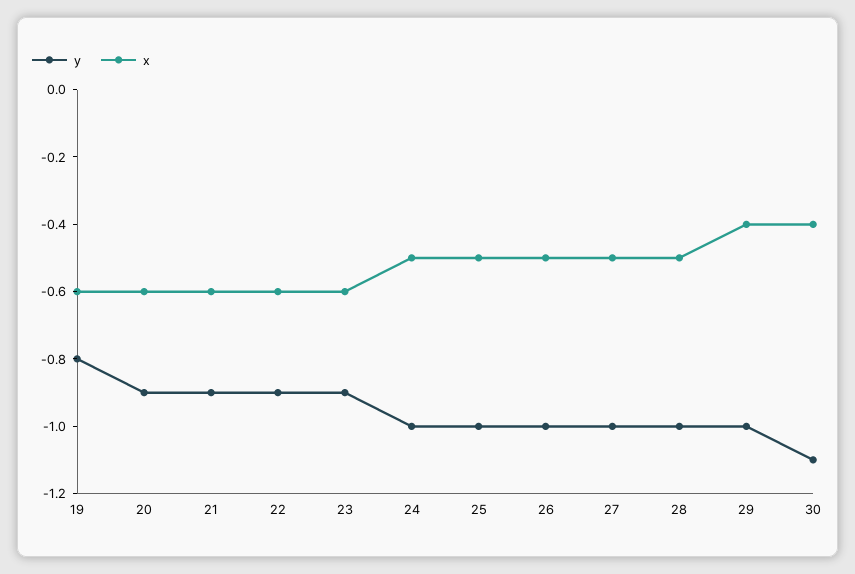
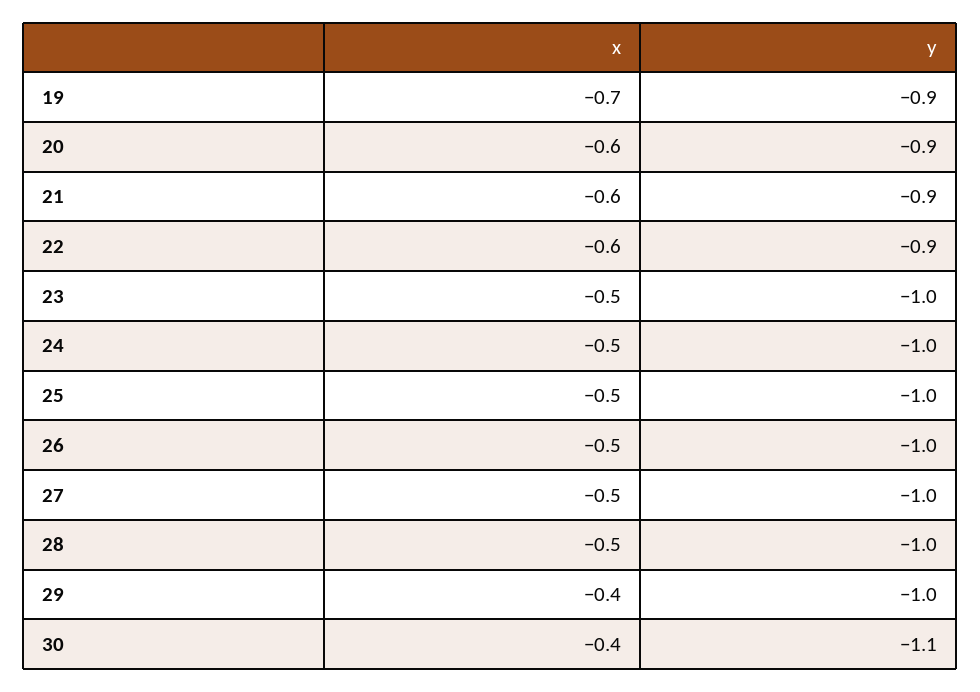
  {
    "y": {
-     "19": -0.8,
+     "19": -0.9,
      "20": -0.9,
      "21": -0.9,
      "22": -0.9,
-     "23": -0.9,
+     "23": -1,
      "24": -1,
      "25": -1,
      "26": -1,
      "27": -1,
      "28": -1,
      "29": -1,
      "30": -1.1
    },
    "x": {
-     "19": -0.6,
+     "19": -0.7,
      "20": -0.6,
      "21": -0.6,
      "22": -0.6,
-     "23": -0.6,
+     "23": -0.5,
      "24": -0.5,
      "25": -0.5,
      "26": -0.5,
      "27": -0.5,
      "28": -0.5,
      "29": -0.4,
      "30": -0.4
    }
  }

